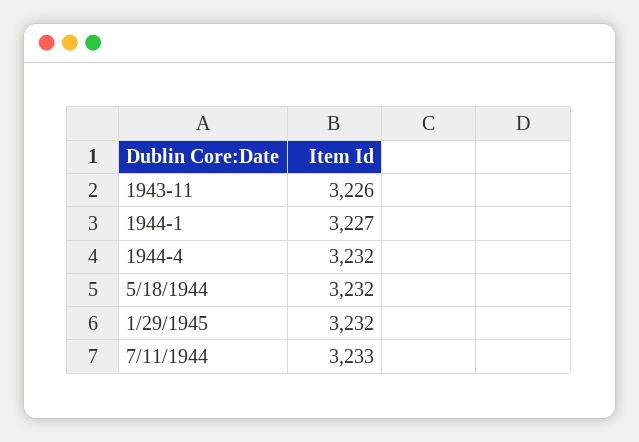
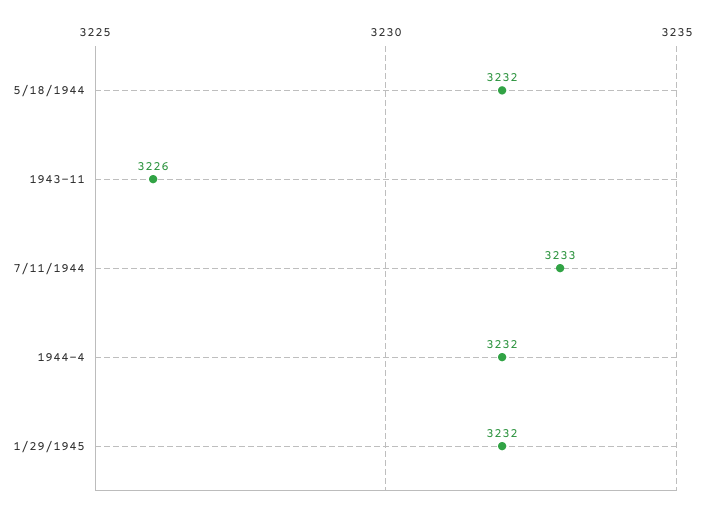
  {
    "1943-11": 3226,
-   "1944-1": 3227,
    "1944-4": 3232,
    "5/18/1944": 3232,
    "1/29/1945": 3232,
    "7/11/1944": 3233
  }

